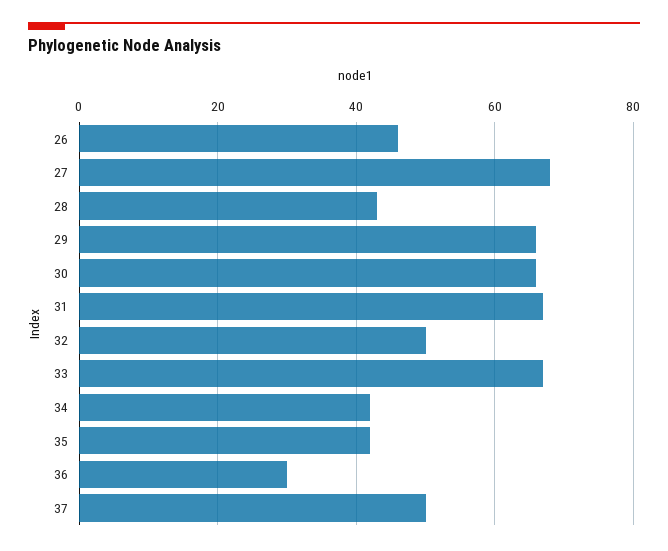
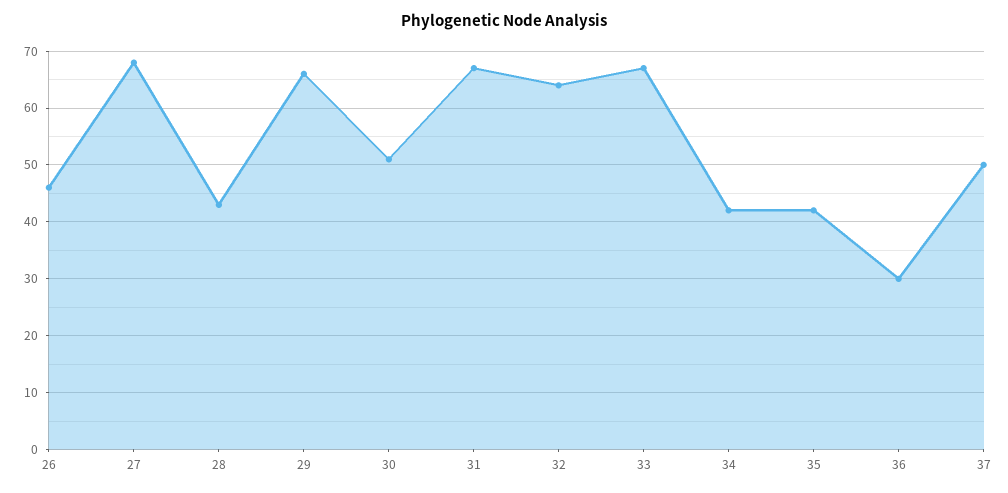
  {
    "26": 45,
    "27": 70,
    "28": 45,
    "29": 65,
-   "30": 65,
+   "30": 50,
    "31": 65,
-   "32": 50,
+   "32": 65,
    "33": 65,
    "34": 40,
    "35": 40,
    "36": 30,
    "37": 50
  }

